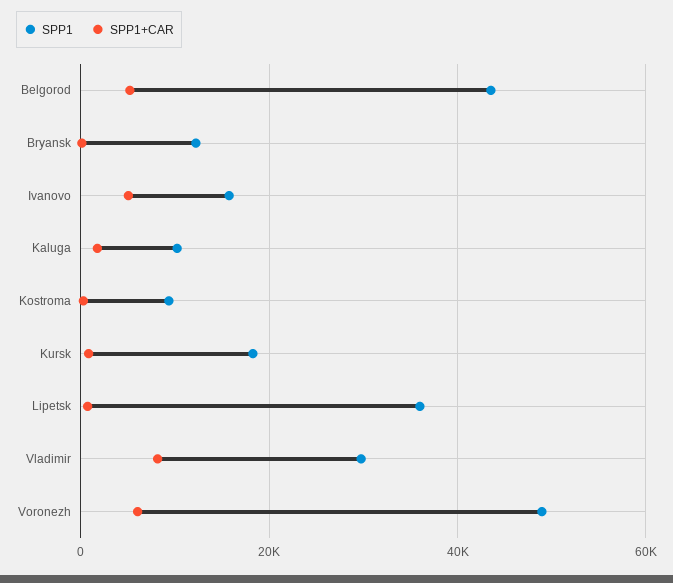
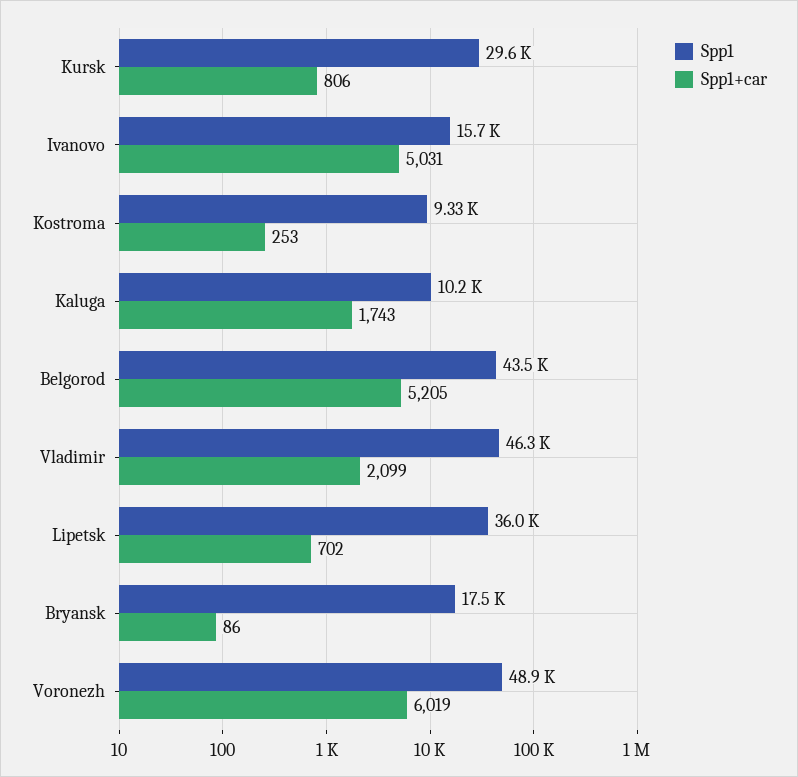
  {
    "SPP1": {
      "Belgorod": 43500,
-     "Bryansk": 12000,
+     "Bryansk": 17500,
      "Ivanovo": 15700,
      "Kaluga": 10200,
      "Kostroma": 9330,
-     "Kursk": 18000,
+     "Kursk": 29600,
      "Lipetsk": 36000,
-     "Vladimir": 30000,
+     "Vladimir": 46300,
      "Voronezh": 48900
    },
    "SPP1+CAR": {
      "Belgorod": 5205,
      "Bryansk": 86,
      "Ivanovo": 5031,
      "Kaluga": 1743,
      "Kostroma": 253,
      "Kursk": 806,
      "Lipetsk": 702,
-     "Vladimir": 8000,
+     "Vladimir": 2099,
      "Voronezh": 6019
    }
  }

